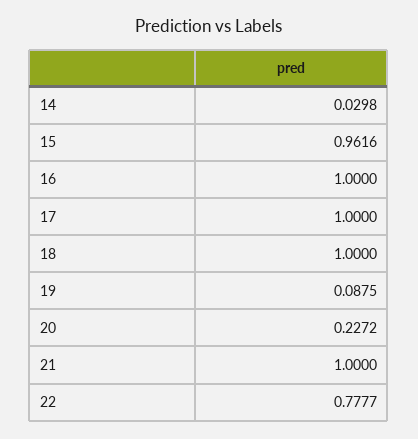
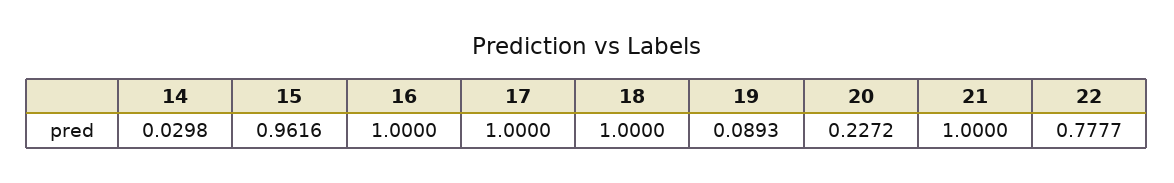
  {
    "14": 0.0298,
    "15": 0.9616,
    "16": 1,
    "17": 1,
    "18": 1,
-   "19": 0.0875,
+   "19": 0.0893,
    "20": 0.2272,
    "21": 1,
    "22": 0.7777
  }

